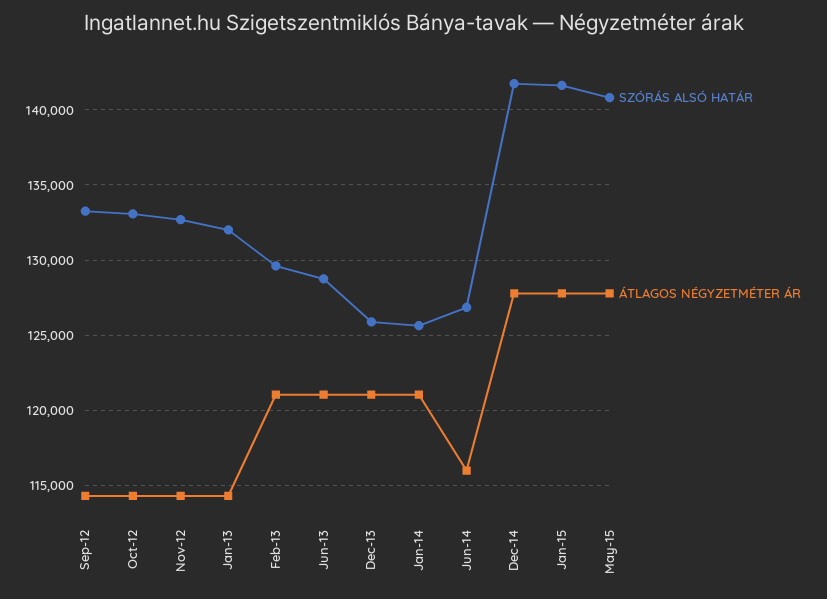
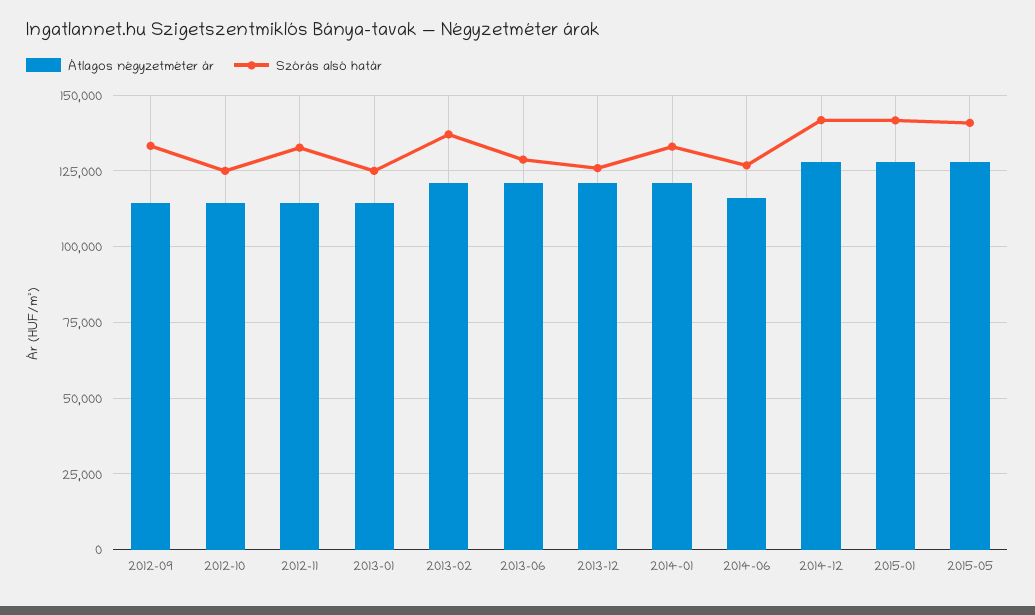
  {
    "SZÓRÁS ALSÓ HATÁR": {
      "Sep-12": 133500,
-     "Oct-12": 133000,
+     "Oct-12": 125000,
      "Nov-12": 132500,
-     "Jan-13": 132000,
+     "Jan-13": 125000,
-     "Feb-13": 129500,
+     "Feb-13": 137500,
      "Jun-13": 128500,
      "Dec-13": 126000,
-     "Jan-14": 125500,
+     "Jan-14": 132500,
      "Jun-14": 127000,
      "Dec-14": 141500,
      "Jan-15": 141500,
      "May-15": 141000
    },
    "ÁTLAGOS NÉGYZETMÉTER ÁR": {
      "Sep-12": 114500,
      "Oct-12": 114500,
      "Nov-12": 114500,
      "Jan-13": 114500,
      "Feb-13": 121000,
      "Jun-13": 121000,
      "Dec-13": 121000,
      "Jan-14": 121000,
      "Jun-14": 116000,
      "Dec-14": 128000,
      "Jan-15": 128000,
      "May-15": 128000
    }
  }

